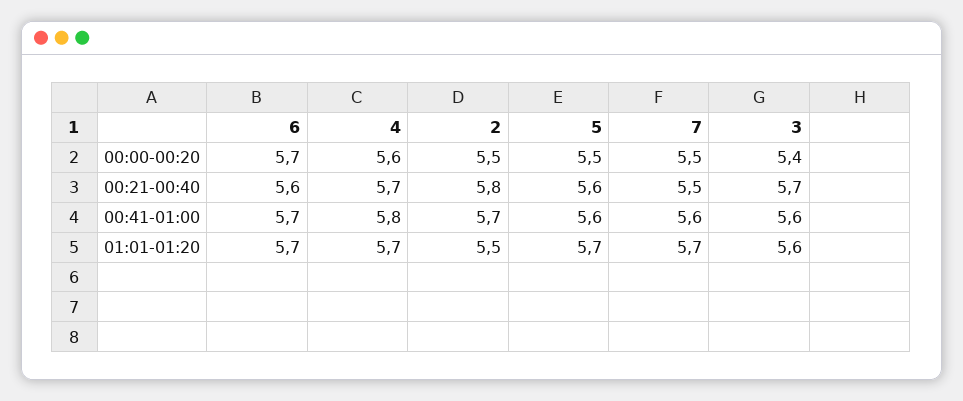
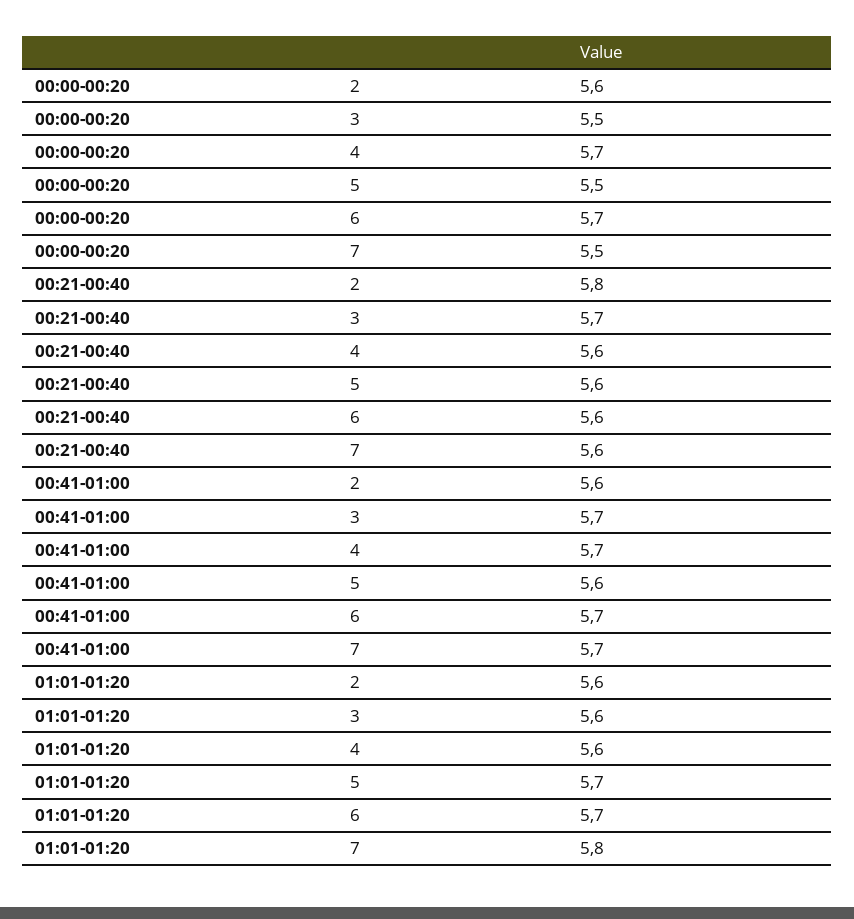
  {
    "6": {
      "00:00-00:20": 5.7,
      "00:21-00:40": 5.6,
      "00:41-01:00": 5.7,
      "01:01-01:20": 5.7
    },
    "4": {
-     "00:00-00:20": 5.6,
+     "00:00-00:20": 5.7,
-     "00:21-00:40": 5.7,
+     "00:21-00:40": 5.6,
-     "00:41-01:00": 5.8,
+     "00:41-01:00": 5.7,
-     "01:01-01:20": 5.7
+     "01:01-01:20": 5.6
    },
    "2": {
-     "00:00-00:20": 5.5,
+     "00:00-00:20": 5.6,
      "00:21-00:40": 5.8,
-     "00:41-01:00": 5.7,
+     "00:41-01:00": 5.6,
-     "01:01-01:20": 5.5
+     "01:01-01:20": 5.6
    },
    "5": {
      "00:00-00:20": 5.5,
      "00:21-00:40": 5.6,
      "00:41-01:00": 5.6,
      "01:01-01:20": 5.7
    },
    "7": {
      "00:00-00:20": 5.5,
-     "00:21-00:40": 5.5,
+     "00:21-00:40": 5.6,
-     "00:41-01:00": 5.6,
+     "00:41-01:00": 5.7,
-     "01:01-01:20": 5.7
+     "01:01-01:20": 5.8
    },
    "3": {
-     "00:00-00:20": 5.4,
+     "00:00-00:20": 5.5,
      "00:21-00:40": 5.7,
-     "00:41-01:00": 5.6,
+     "00:41-01:00": 5.7,
      "01:01-01:20": 5.6
    }
  }

